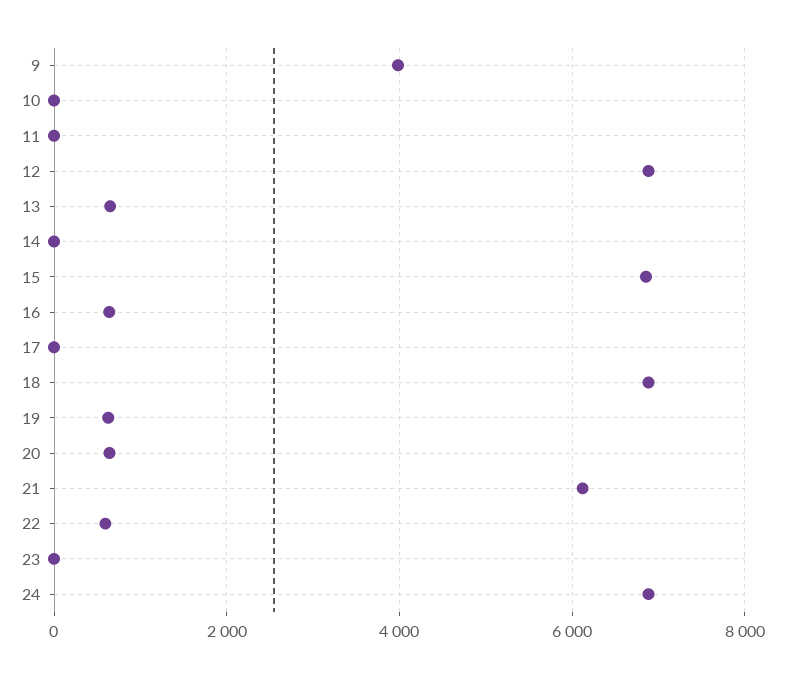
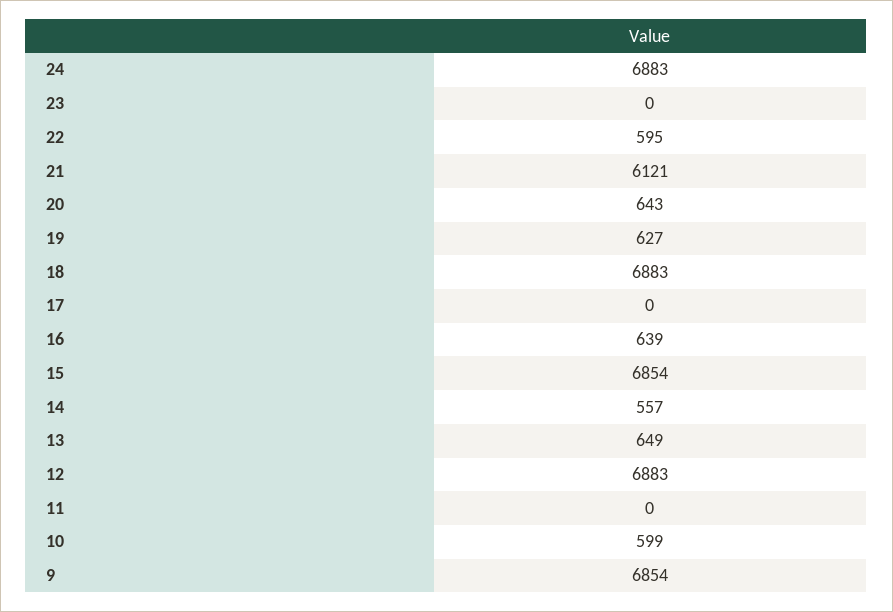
  {
-   "9": 4000,
+   "9": 6854,
-   "10": 0,
+   "10": 599,
    "11": 0,
    "12": 6883,
    "13": 649,
-   "14": 0,
+   "14": 557,
    "15": 6854,
    "16": 639,
    "17": 0,
    "18": 6883,
    "19": 627,
    "20": 643,
    "21": 6121,
    "22": 595,
    "23": 0,
    "24": 6883
  }

